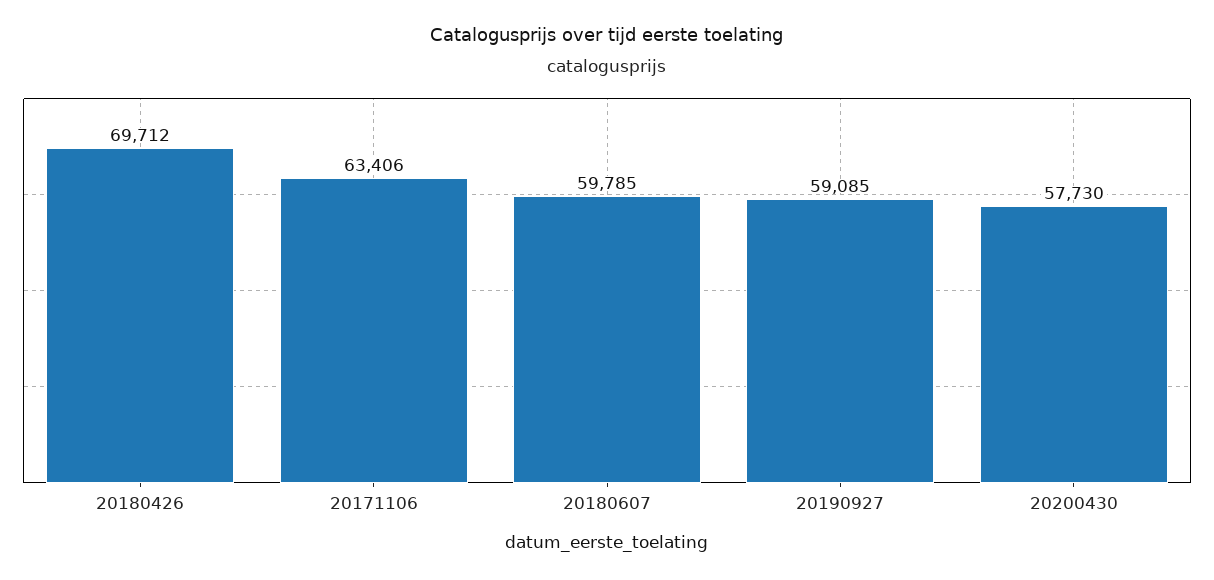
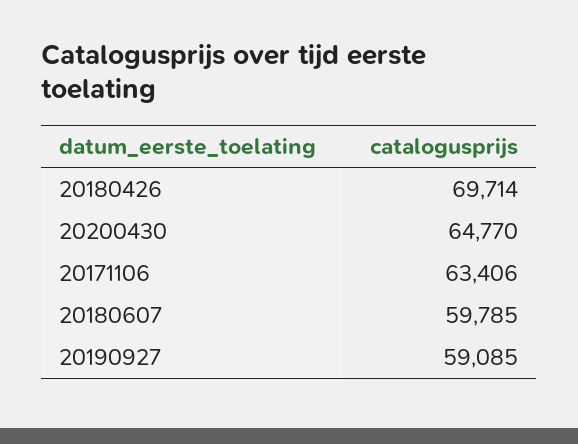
  {
-   "20180426": 69712,
+   "20180426": 69714,
    "20171106": 63406,
    "20180607": 59785,
    "20190927": 59085,
-   "20200430": 57730
+   "20200430": 64770
  }

